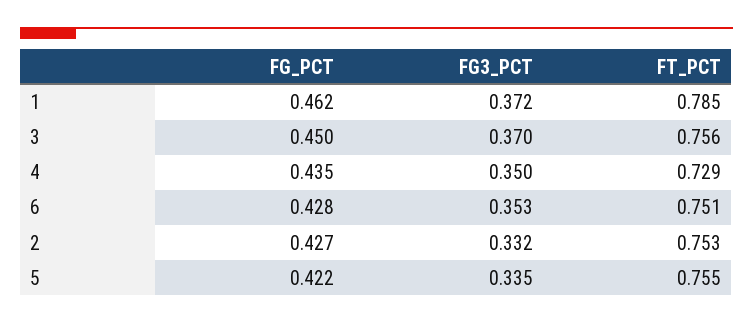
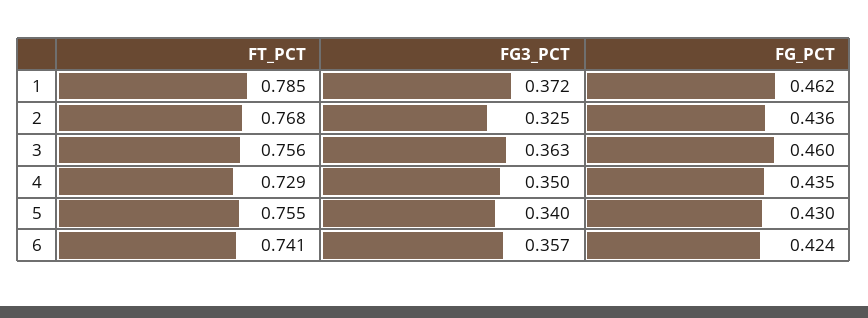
  {
    "FG_PCT": {
      "1": 0.462,
-     "3": 0.45,
+     "3": 0.46,
      "4": 0.435,
-     "6": 0.428,
+     "6": 0.424,
-     "2": 0.427,
+     "2": 0.436,
-     "5": 0.422
+     "5": 0.43
    },
    "FG3_PCT": {
      "1": 0.372,
-     "3": 0.37,
+     "3": 0.363,
      "4": 0.35,
-     "6": 0.353,
+     "6": 0.357,
-     "2": 0.332,
+     "2": 0.325,
-     "5": 0.335
+     "5": 0.34
    },
    "FT_PCT": {
      "1": 0.785,
      "3": 0.756,
      "4": 0.729,
-     "6": 0.751,
+     "6": 0.741,
-     "2": 0.753,
+     "2": 0.768,
      "5": 0.755
    }
  }

